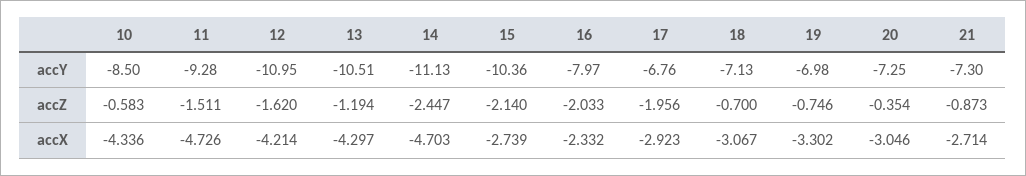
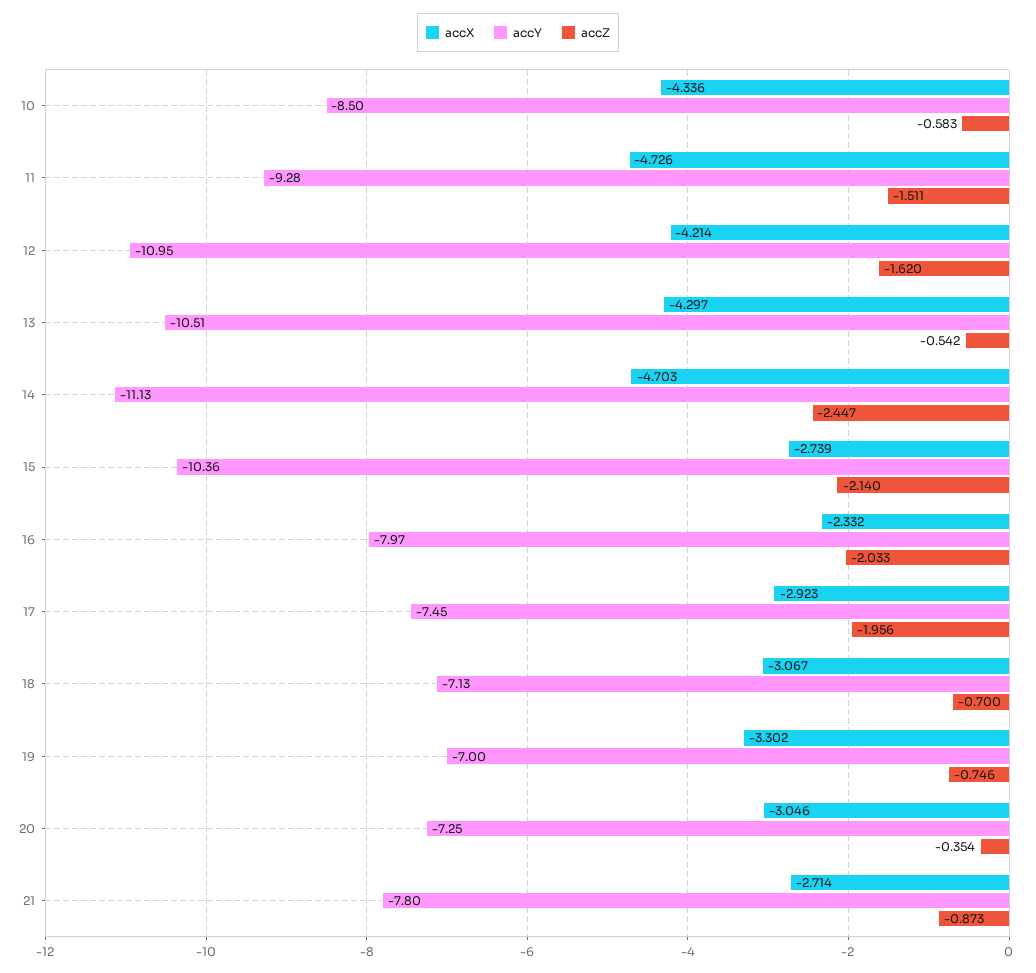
  {
    "accY": {
      "10": -8.5,
      "11": -9.28,
      "12": -10.95,
      "13": -10.51,
      "14": -11.13,
      "15": -10.36,
      "16": -7.97,
-     "17": -6.76,
+     "17": -7.45,
      "18": -7.13,
-     "19": -6.98,
+     "19": -7,
      "20": -7.25,
-     "21": -7.3
+     "21": -7.8
    },
    "accZ": {
      "10": -0.583,
      "11": -1.511,
      "12": -1.62,
-     "13": -1.194,
+     "13": -0.542,
      "14": -2.447,
      "15": -2.14,
      "16": -2.033,
      "17": -1.956,
      "18": -0.7,
      "19": -0.746,
      "20": -0.354,
      "21": -0.873
    },
    "accX": {
      "10": -4.336,
      "11": -4.726,
      "12": -4.214,
      "13": -4.297,
      "14": -4.703,
      "15": -2.739,
      "16": -2.332,
      "17": -2.923,
      "18": -3.067,
      "19": -3.302,
      "20": -3.046,
      "21": -2.714
    }
  }

